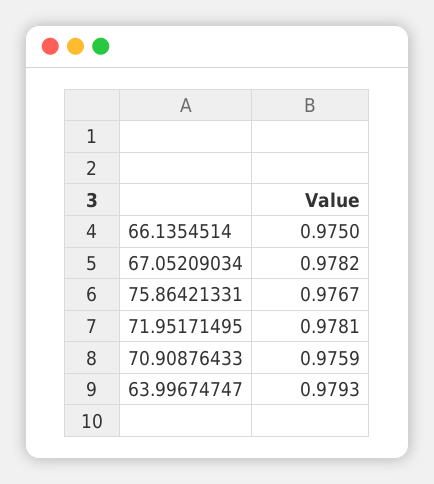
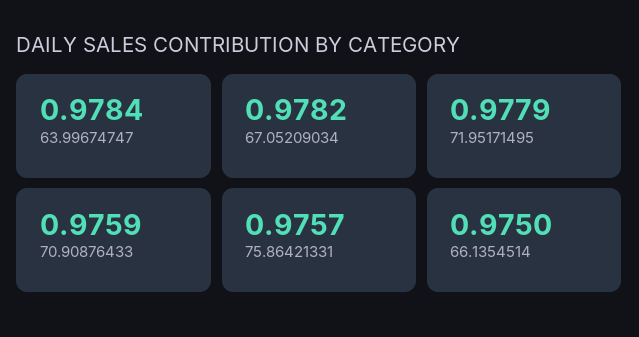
  {
    "66.1354514": 0.975,
    "67.05209034": 0.9782,
-   "75.86421331": 0.9767,
+   "75.86421331": 0.9757,
-   "71.95171495": 0.9781,
+   "71.95171495": 0.9779,
    "70.90876433": 0.9759,
-   "63.99674747": 0.9793
+   "63.99674747": 0.9784
  }

